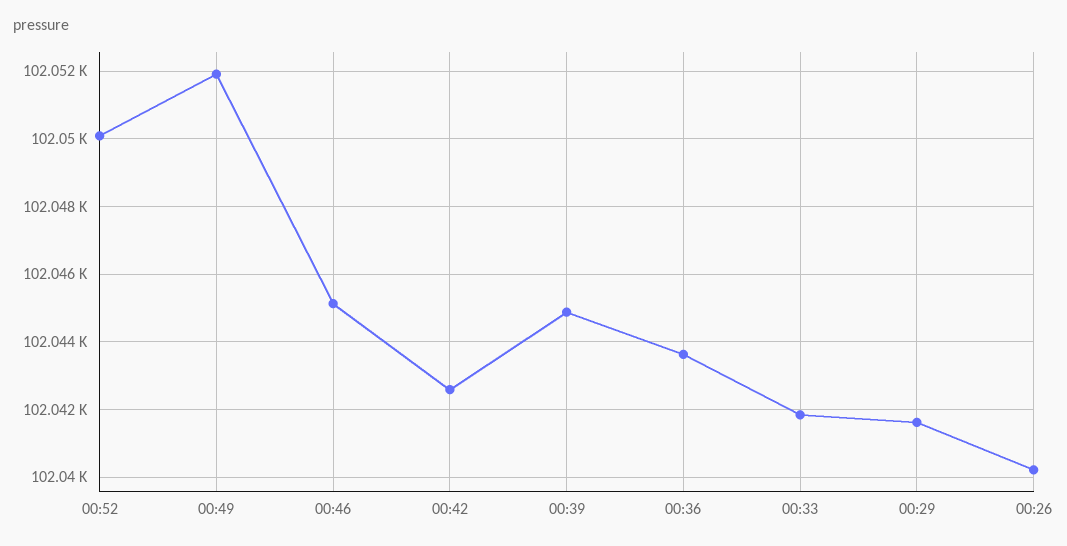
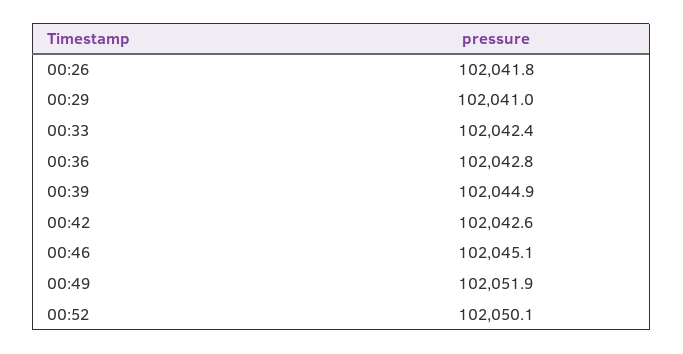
  {
    "00:52": 102050.1,
    "00:49": 102051.9,
    "00:46": 102045.1,
    "00:42": 102042.6,
    "00:39": 102044.9,
-   "00:36": 102043.6,
+   "00:36": 102042.8,
-   "00:33": 102041.8,
+   "00:33": 102042.4,
-   "00:29": 102041.6,
+   "00:29": 102041,
-   "00:26": 102040.2
+   "00:26": 102041.8
  }

